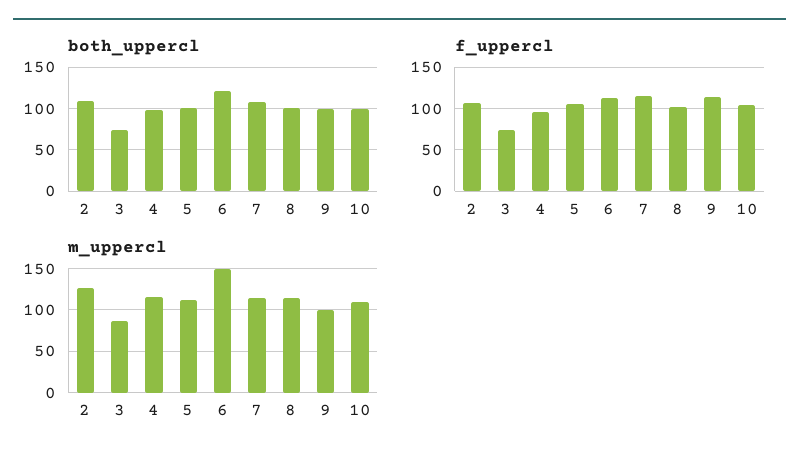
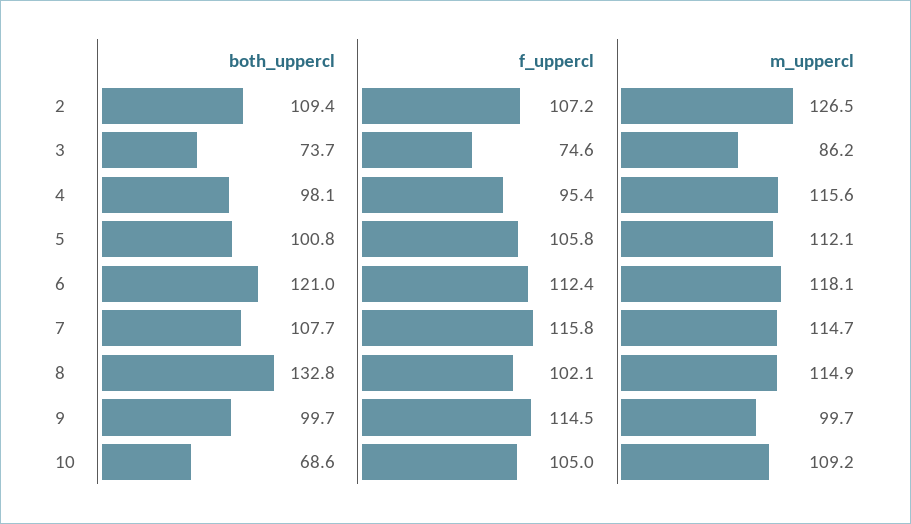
  {
    "both_uppercl": {
      "2": 109.4,
      "3": 73.7,
      "4": 98.1,
      "5": 100.8,
      "6": 121,
      "7": 107.7,
-     "8": 100,
+     "8": 132.8,
      "9": 99.7,
-     "10": 100
+     "10": 68.6
    },
    "f_uppercl": {
      "2": 107.2,
      "3": 74.6,
      "4": 95.4,
      "5": 105.8,
      "6": 112.4,
      "7": 115.8,
      "8": 102.1,
      "9": 114.5,
      "10": 105
    },
    "m_uppercl": {
      "2": 126.5,
      "3": 86.2,
      "4": 115.6,
      "5": 112.1,
-     "6": 150,
+     "6": 118.1,
      "7": 114.7,
      "8": 114.9,
      "9": 99.7,
      "10": 109.2
    }
  }

